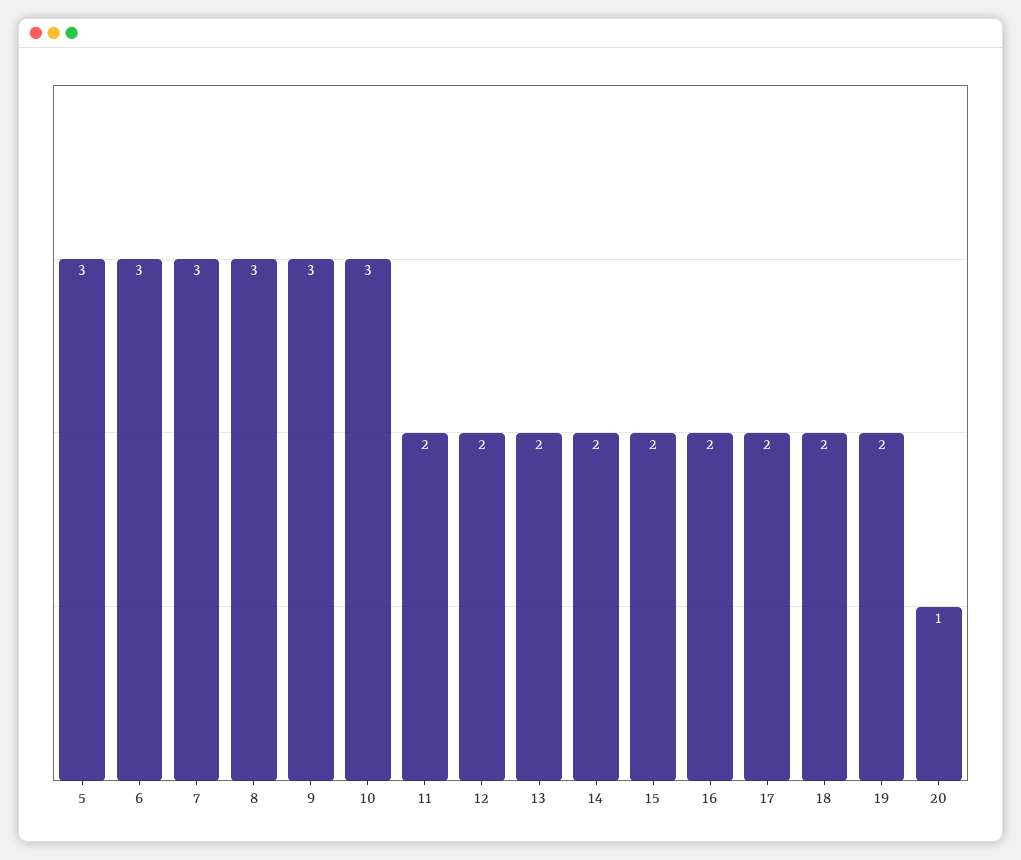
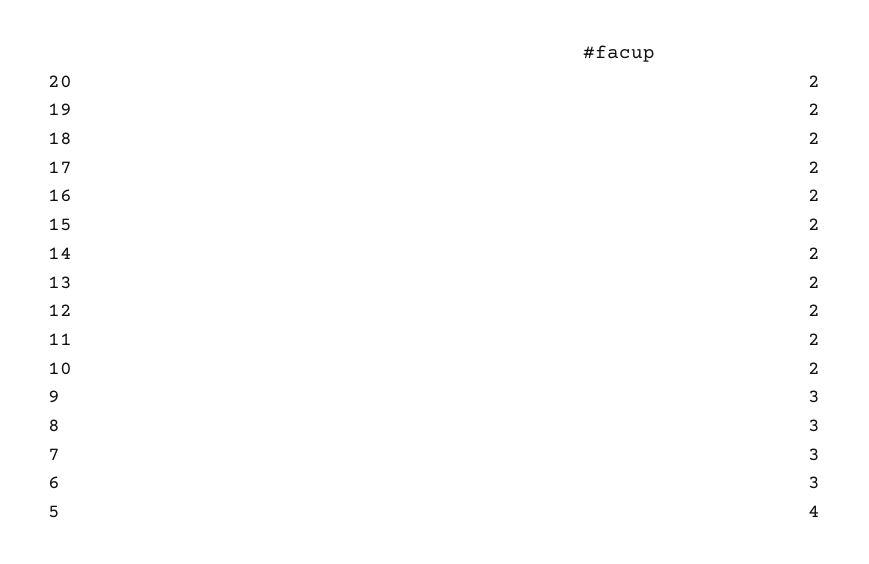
  {
-   "5": 3,
+   "5": 4,
    "6": 3,
    "7": 3,
    "8": 3,
    "9": 3,
-   "10": 3,
+   "10": 2,
    "11": 2,
    "12": 2,
    "13": 2,
    "14": 2,
    "15": 2,
    "16": 2,
    "17": 2,
    "18": 2,
    "19": 2,
-   "20": 1
+   "20": 2
  }

